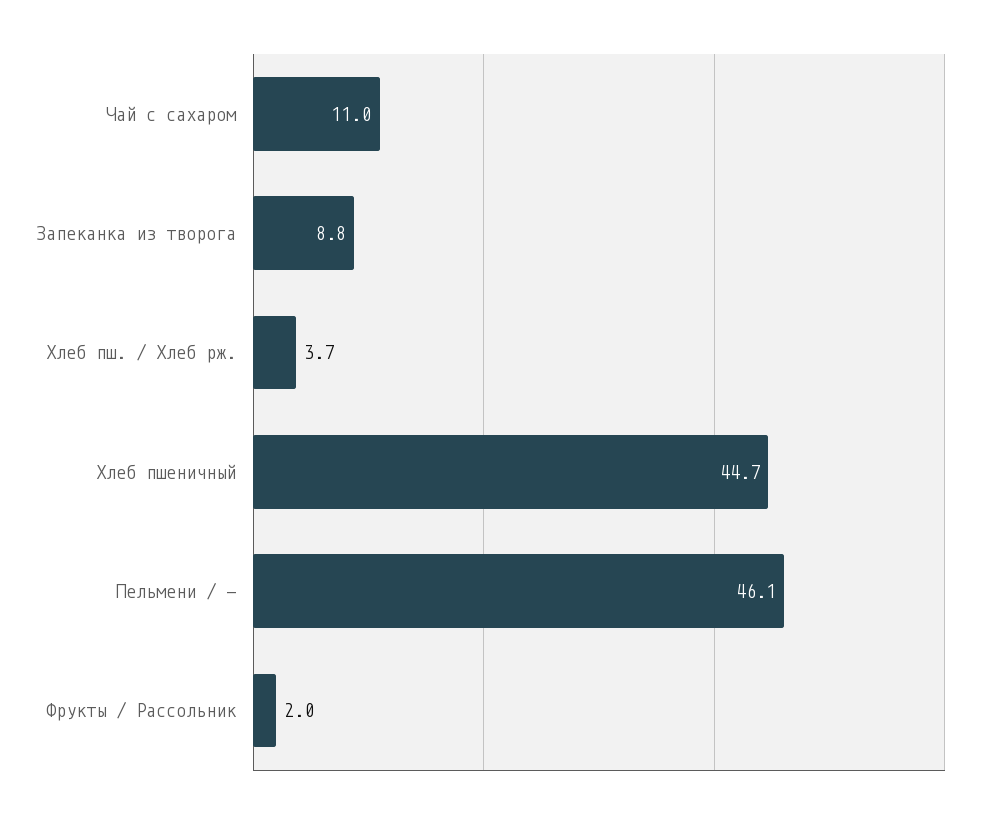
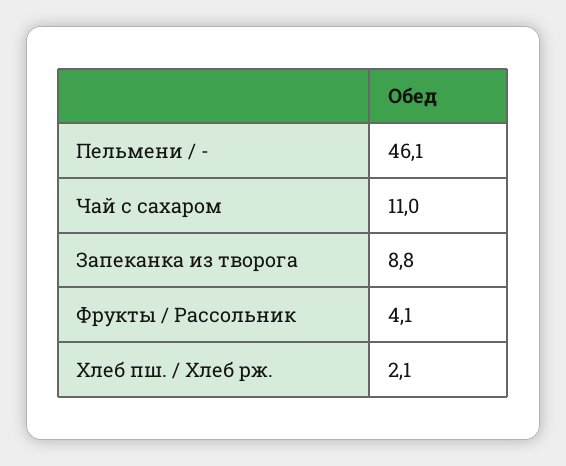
  {
    "Чай с сахаром": 11,
    "Запеканка из творога": 8.8,
-   "Хлеб пш. / Хлеб рж.": 3.7,
+   "Хлеб пш. / Хлеб рж.": 2.1,
-   "Хлеб пшеничный": 44.7,
    "Пельмени / -": 46.1,
-   "Фрукты / Рассольник": 2
+   "Фрукты / Рассольник": 4.1
  }

